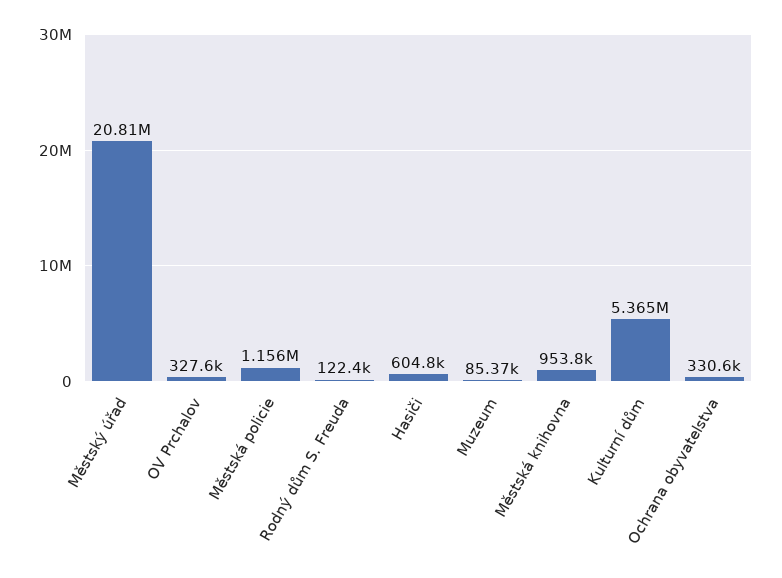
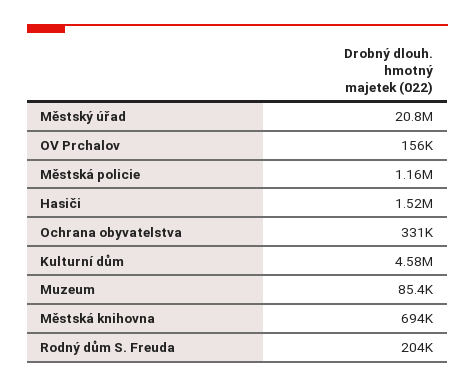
  {
    "Městský úřad": 20810000,
-   "OV Prchalov": 327600,
+   "OV Prchalov": 156000,
    "Městská policie": 1156000,
-   "Rodný dům S. Freuda": 122400,
+   "Rodný dům S. Freuda": 204000,
-   "Hasiči": 604800,
+   "Hasiči": 1520000,
    "Muzeum": 85370,
-   "Městská knihovna": 953800,
+   "Městská knihovna": 694000,
-   "Kulturní dům": 5365000,
+   "Kulturní dům": 4580000,
    "Ochrana obyvatelstva": 330600
  }

